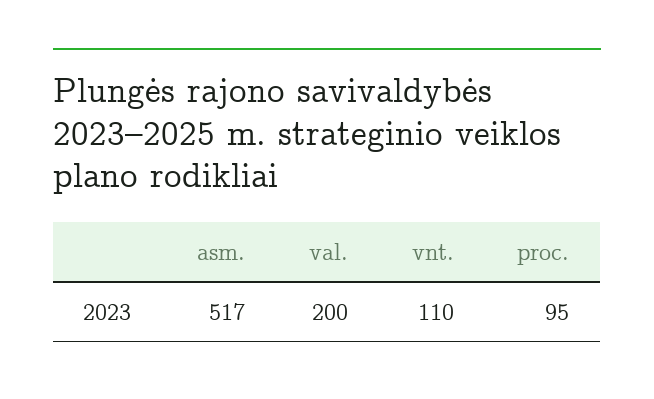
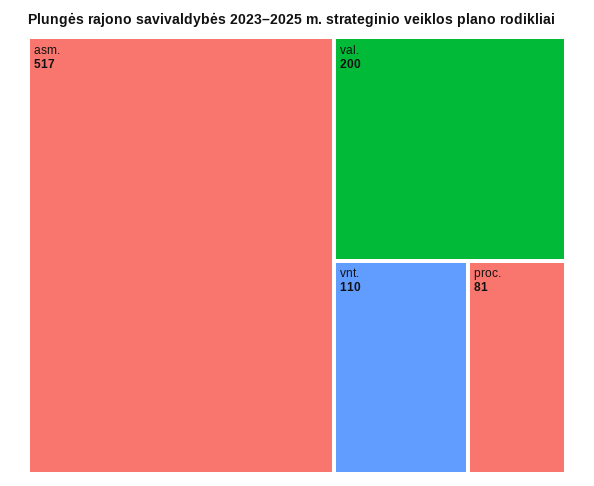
  {
    "asm.": 517,
    "val.": 200,
    "vnt.": 110,
-   "proc.": 95
+   "proc.": 81
  }

